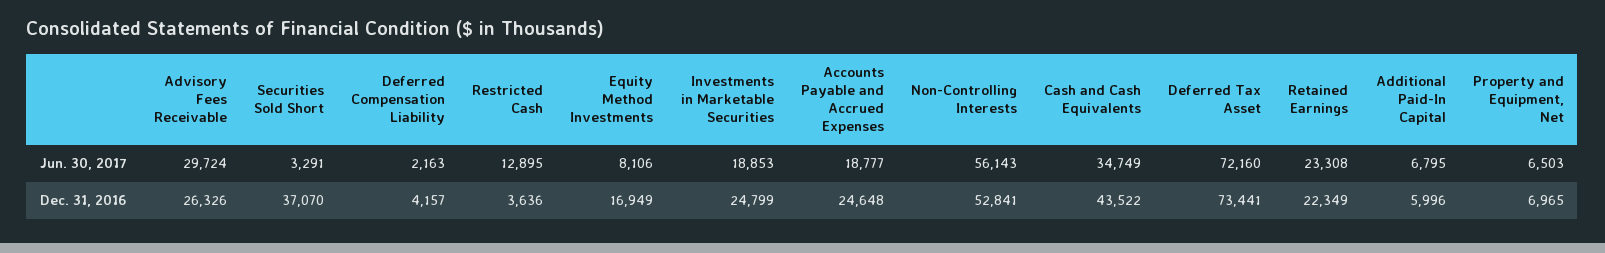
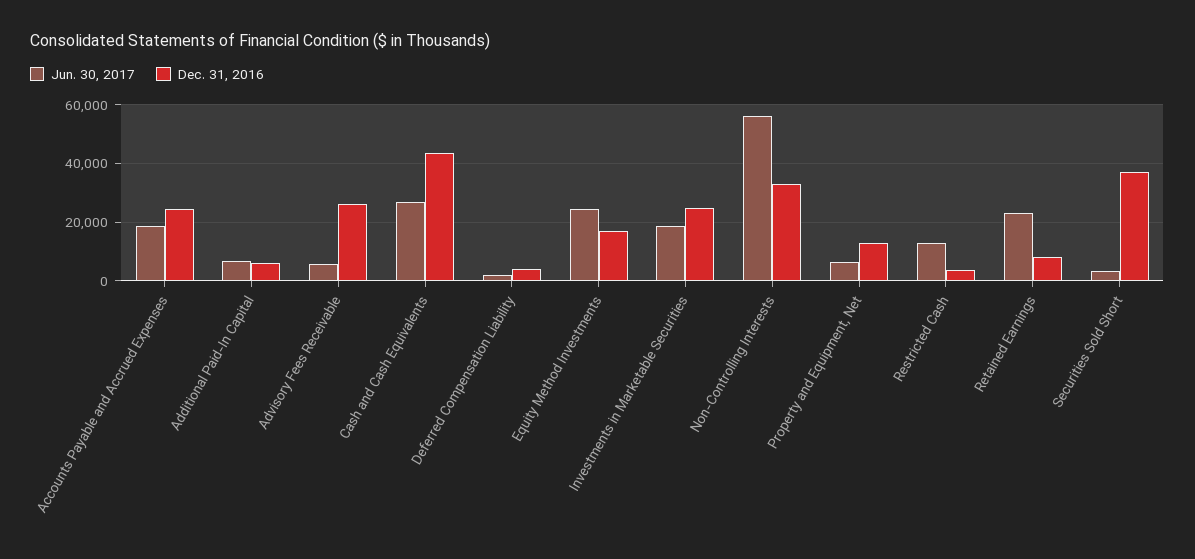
  {
    "Jun. 30, 2017": {
-     "Advisory Fees Receivable": 29724,
+     "Advisory Fees Receivable": 5000,
      "Securities Sold Short": 3291,
      "Deferred Compensation Liability": 2163,
      "Restricted Cash": 12895,
-     "Equity Method Investments": 8106,
+     "Equity Method Investments": 25000,
      "Investments in Marketable Securities": 18853,
      "Accounts Payable and Accrued Expenses": 18777,
      "Non-Controlling Interests": 56143,
-     "Cash and Cash Equivalents": 34749,
+     "Cash and Cash Equivalents": 27500,
-     "Deferred Tax Asset": 72160,
      "Retained Earnings": 23308,
      "Additional Paid-In Capital": 6795,
      "Property and Equipment, Net": 6503
    },
    "Dec. 31, 2016": {
      "Advisory Fees Receivable": 26326,
      "Securities Sold Short": 37070,
      "Deferred Compensation Liability": 4157,
      "Restricted Cash": 3636,
      "Equity Method Investments": 16949,
      "Investments in Marketable Securities": 24799,
      "Accounts Payable and Accrued Expenses": 24648,
-     "Non-Controlling Interests": 52841,
+     "Non-Controlling Interests": 32500,
      "Cash and Cash Equivalents": 43522,
-     "Deferred Tax Asset": 73441,
-     "Retained Earnings": 22349,
+     "Retained Earnings": 7500,
      "Additional Paid-In Capital": 5996,
-     "Property and Equipment, Net": 6965
+     "Property and Equipment, Net": 12500
    }
  }

